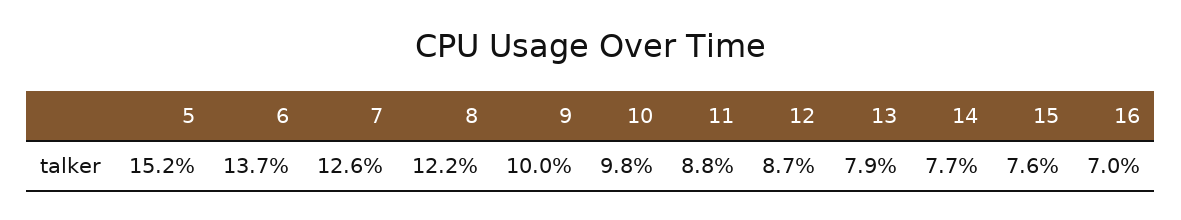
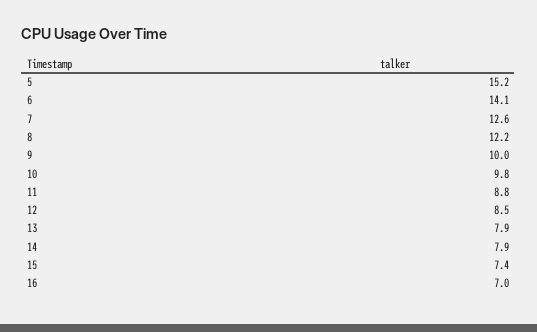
  {
    "5": 15.2,
-   "6": 13.7,
+   "6": 14.1,
    "7": 12.6,
    "8": 12.2,
    "9": 10,
    "10": 9.8,
    "11": 8.8,
-   "12": 8.7,
+   "12": 8.5,
    "13": 7.9,
-   "14": 7.7,
+   "14": 7.9,
-   "15": 7.6,
+   "15": 7.4,
    "16": 7
  }

